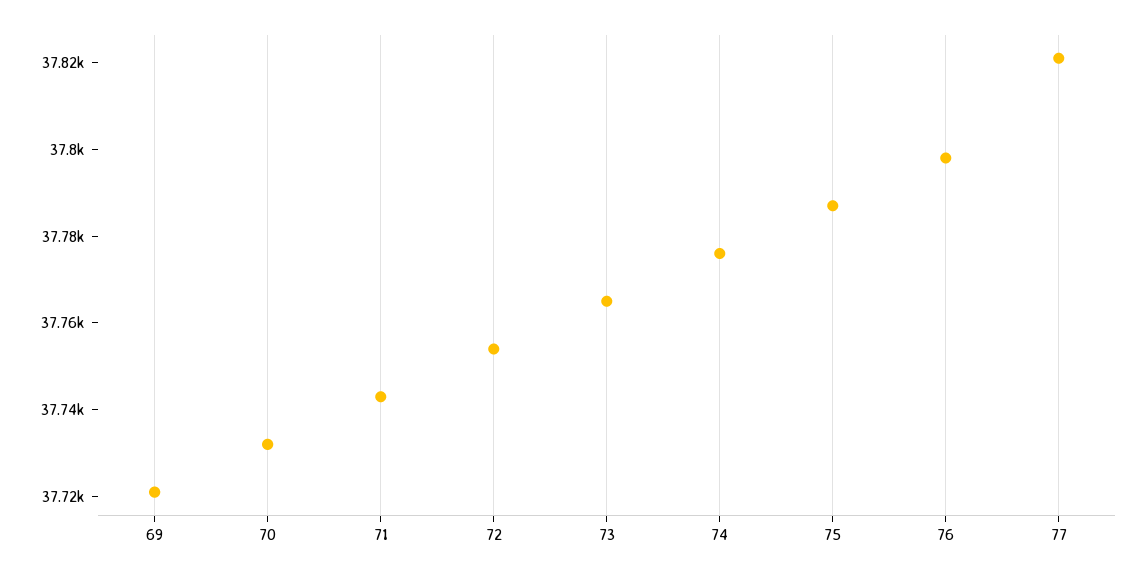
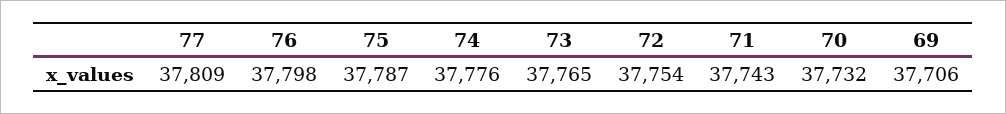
  {
-   "69": 37720,
+   "69": 37706,
    "70": 37732,
    "71": 37743,
    "72": 37754,
    "73": 37765,
    "74": 37776,
    "75": 37787,
    "76": 37798,
-   "77": 37820
+   "77": 37809
  }

